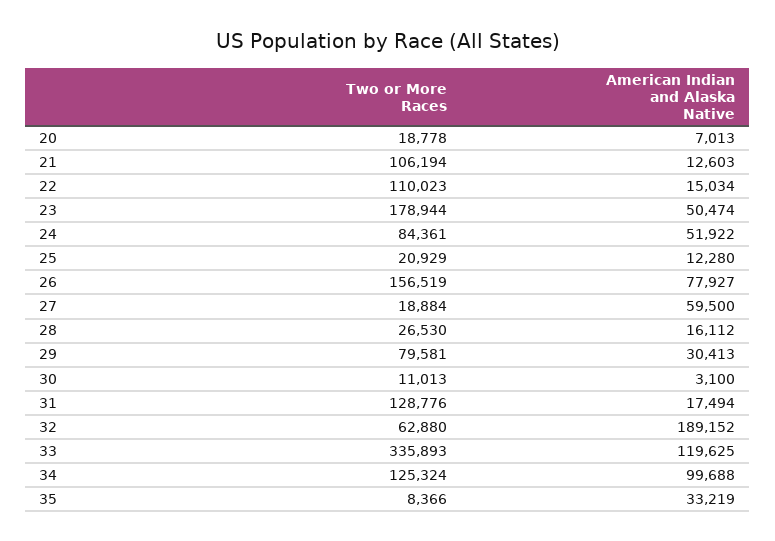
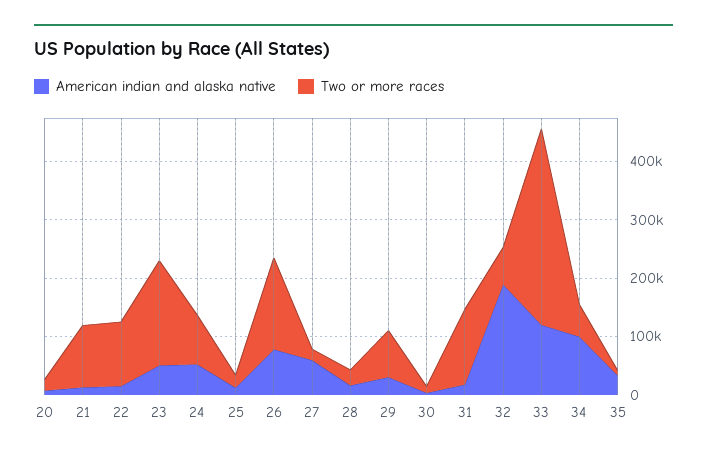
  {
    "Two or More Races": {
      "20": 18778,
      "21": 106194,
      "22": 110023,
      "23": 178944,
      "24": 84361,
      "25": 20929,
      "26": 156519,
      "27": 18884,
      "28": 26530,
      "29": 79581,
      "30": 11013,
      "31": 128776,
      "32": 62880,
      "33": 335893,
-     "34": 125324,
+     "34": 60000,
      "35": 8366
    },
    "American Indian and Alaska Native": {
      "20": 7013,
      "21": 12603,
      "22": 15034,
      "23": 50474,
      "24": 51922,
      "25": 12280,
      "26": 77927,
      "27": 59500,
      "28": 16112,
      "29": 30413,
      "30": 3100,
      "31": 17494,
      "32": 189152,
      "33": 119625,
      "34": 99688,
      "35": 33219
    }
  }

